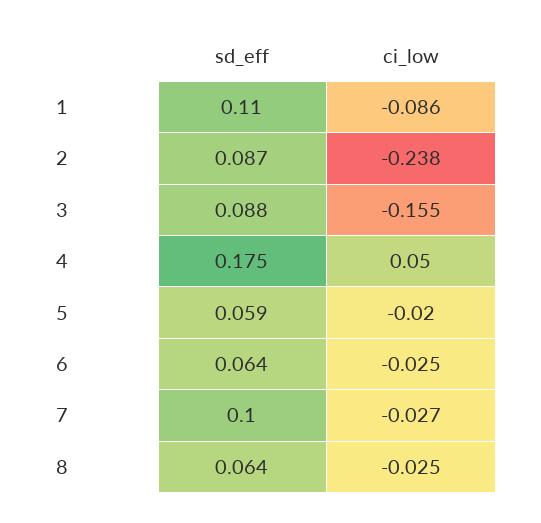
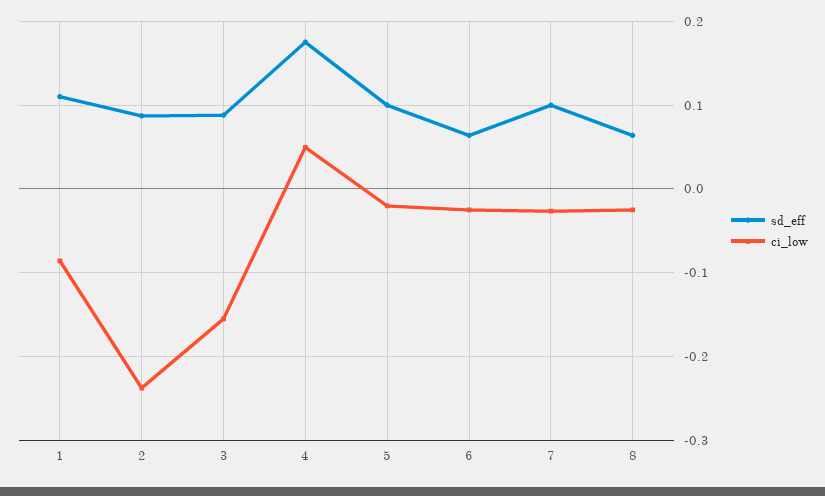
  {
    "sd_eff": {
      "1": 0.11,
      "2": 0.087,
      "3": 0.088,
      "4": 0.175,
-     "5": 0.059,
+     "5": 0.1,
      "6": 0.064,
      "7": 0.1,
      "8": 0.064
    },
    "ci_low": {
      "1": -0.086,
      "2": -0.238,
      "3": -0.155,
      "4": 0.05,
      "5": -0.02,
      "6": -0.025,
      "7": -0.027,
      "8": -0.025
    }
  }

